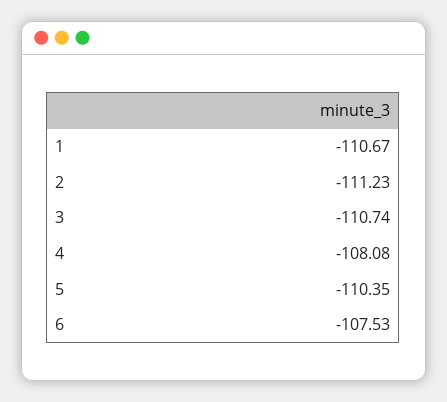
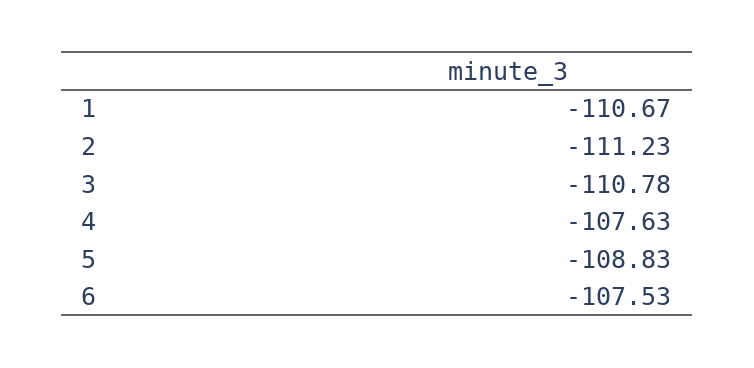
  {
    "1": -110.67,
    "2": -111.23,
-   "3": -110.74,
+   "3": -110.78,
-   "4": -108.08,
+   "4": -107.63,
-   "5": -110.35,
+   "5": -108.83,
    "6": -107.53
  }

